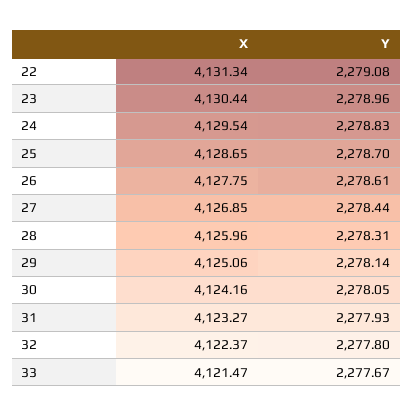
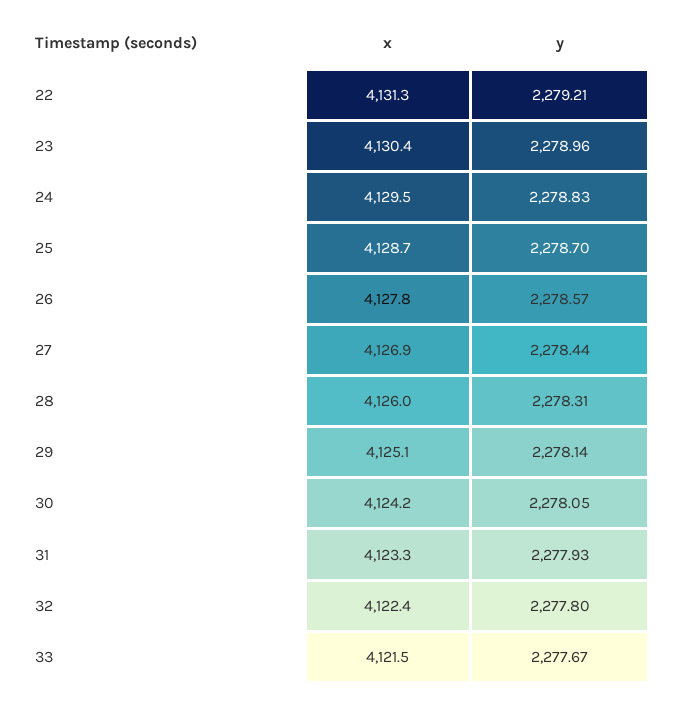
  {
    "X": {
      "22": 4131.34,
      "23": 4130.44,
      "24": 4129.54,
      "25": 4128.65,
      "26": 4127.75,
      "27": 4126.85,
      "28": 4125.96,
      "29": 4125.06,
      "30": 4124.16,
      "31": 4123.27,
      "32": 4122.37,
      "33": 4121.47
    },
    "Y": {
-     "22": 2279.08,
+     "22": 2279.21,
      "23": 2278.96,
      "24": 2278.83,
      "25": 2278.7,
-     "26": 2278.61,
+     "26": 2278.57,
      "27": 2278.44,
      "28": 2278.31,
      "29": 2278.14,
      "30": 2278.05,
      "31": 2277.93,
      "32": 2277.8,
      "33": 2277.67
    }
  }

